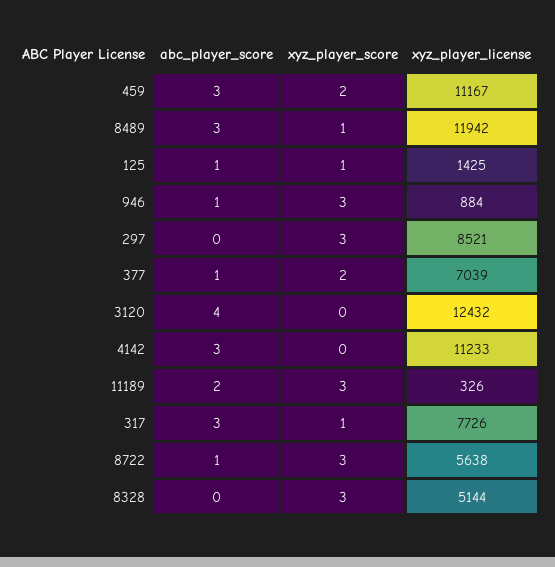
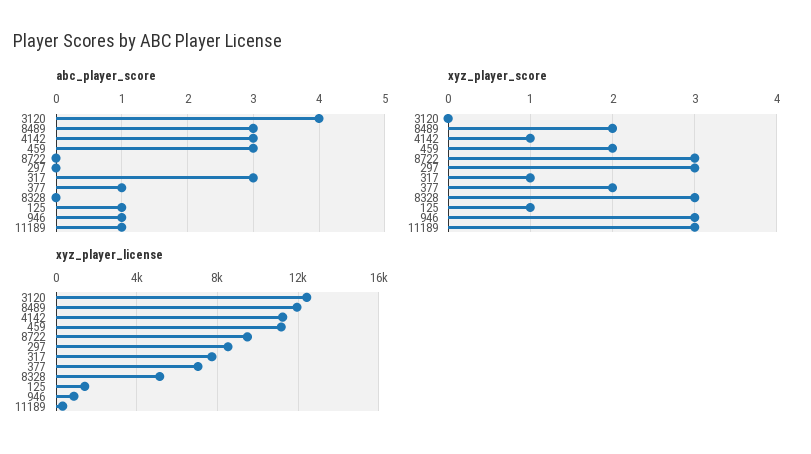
  {
    "abc_player_score": {
      "459": 3,
      "8489": 3,
      "125": 1,
      "946": 1,
      "297": 0,
      "377": 1,
      "3120": 4,
      "4142": 3,
-     "11189": 2,
+     "11189": 1,
      "317": 3,
-     "8722": 1,
+     "8722": 0,
      "8328": 0
    },
    "xyz_player_score": {
      "459": 2,
-     "8489": 1,
+     "8489": 2,
      "125": 1,
      "946": 3,
      "297": 3,
      "377": 2,
      "3120": 0,
-     "4142": 0,
+     "4142": 1,
      "11189": 3,
      "317": 1,
      "8722": 3,
      "8328": 3
    },
    "xyz_player_license": {
      "459": 11167,
      "8489": 11942,
      "125": 1425,
      "946": 884,
      "297": 8521,
      "377": 7039,
      "3120": 12432,
      "4142": 11233,
      "11189": 326,
      "317": 7726,
-     "8722": 5638,
+     "8722": 9500,
      "8328": 5144
    }
  }

